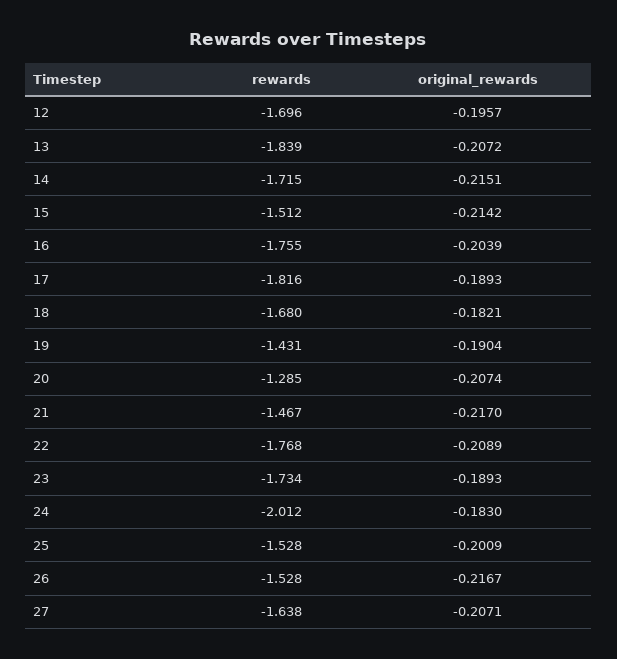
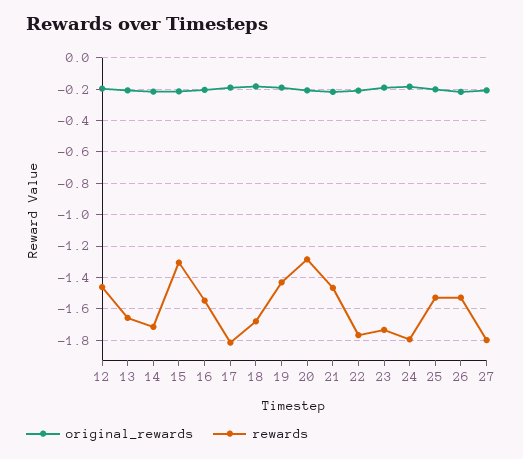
  {
    "rewards": {
-     "12": -1.696,
+     "12": -1.45,
-     "13": -1.839,
+     "13": -1.65,
      "14": -1.715,
-     "15": -1.512,
+     "15": -1.3,
-     "16": -1.755,
+     "16": -1.55,
      "17": -1.816,
      "18": -1.68,
      "19": -1.431,
      "20": -1.285,
      "21": -1.467,
      "22": -1.768,
      "23": -1.734,
-     "24": -2.012,
+     "24": -1.8,
      "25": -1.528,
      "26": -1.528,
-     "27": -1.638
+     "27": -1.8
    },
    "original_rewards": {
      "12": -0.1957,
      "13": -0.2072,
      "14": -0.2151,
      "15": -0.2142,
      "16": -0.2039,
      "17": -0.1893,
      "18": -0.1821,
      "19": -0.1904,
      "20": -0.2074,
      "21": -0.217,
      "22": -0.2089,
      "23": -0.1893,
      "24": -0.183,
      "25": -0.2009,
      "26": -0.2167,
      "27": -0.2071
    }
  }

